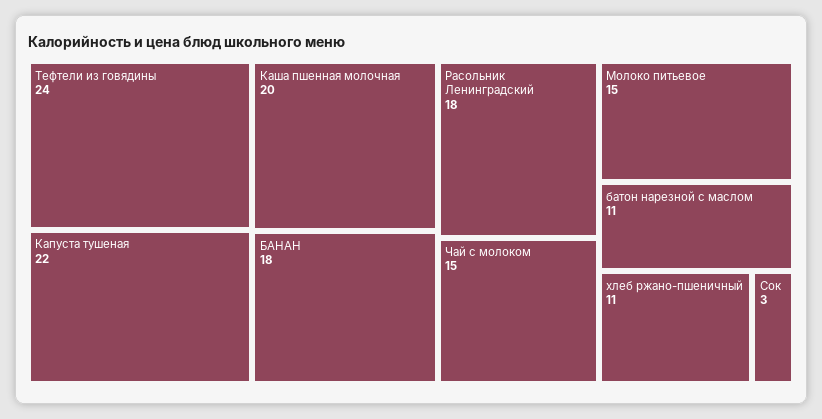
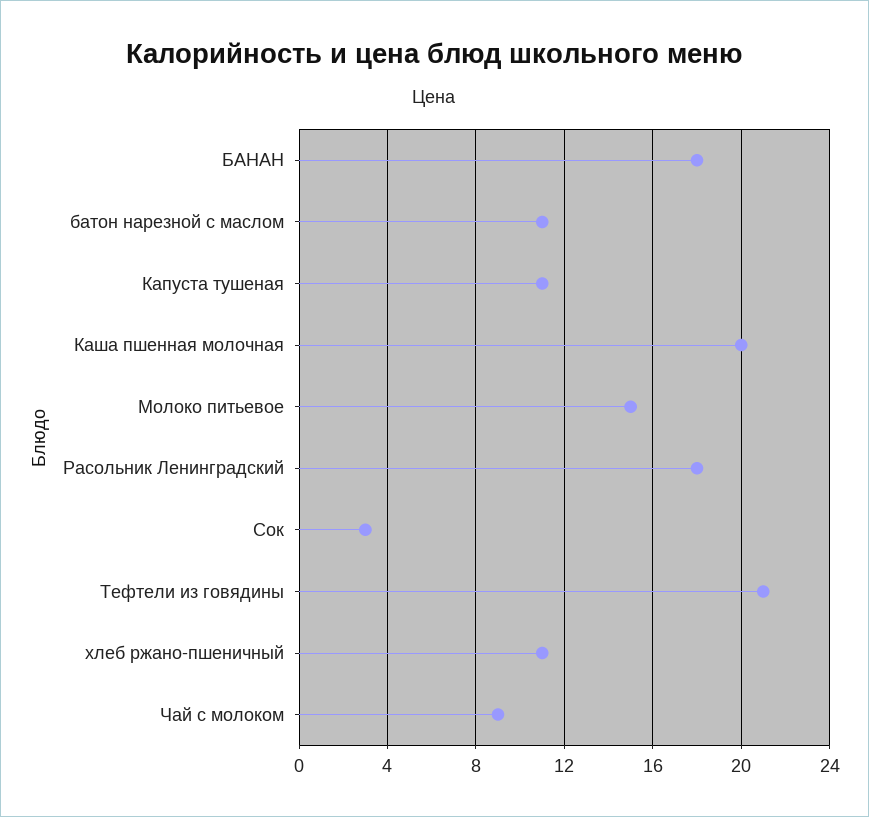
  {
-   "Тефтели из говядины": 24,
+   "Тефтели из говядины": 21,
-   "Капуста тушеная": 22,
+   "Капуста тушеная": 11,
    "Каша пшенная молочная": 20,
    "БАНАН": 18,
    "Расольник Ленинградский": 18,
-   "Чай с молоком": 15,
+   "Чай с молоком": 9,
    "Молоко питьевое": 15,
    "батон нарезной с маслом": 11,
    "хлеб ржано-пшеничный": 11,
    "Сок": 3
  }

